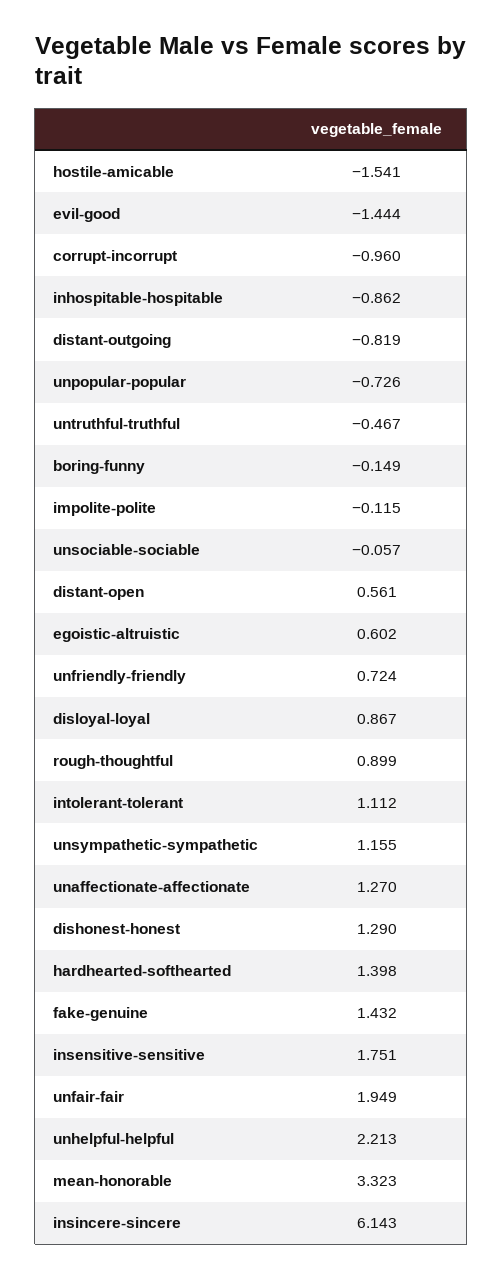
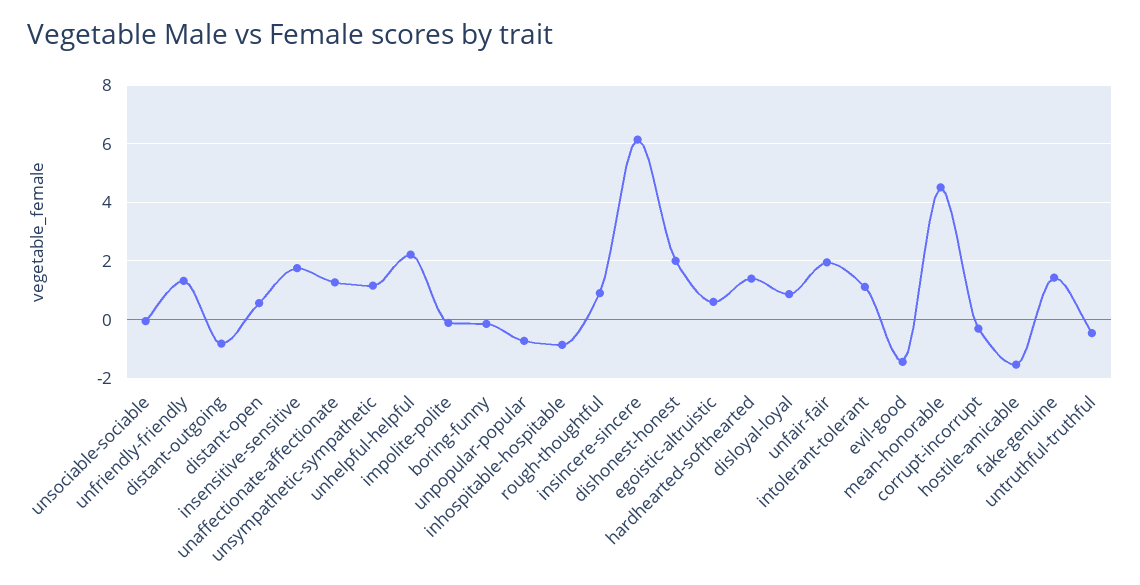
  {
    "hostile-amicable": -1.541,
    "evil-good": -1.444,
-   "corrupt-incorrupt": -0.96,
+   "corrupt-incorrupt": -0.25,
    "inhospitable-hospitable": -0.862,
    "distant-outgoing": -0.819,
    "unpopular-popular": -0.726,
    "untruthful-truthful": -0.467,
    "boring-funny": -0.149,
    "impolite-polite": -0.115,
    "unsociable-sociable": -0.057,
    "distant-open": 0.561,
    "egoistic-altruistic": 0.602,
-   "unfriendly-friendly": 0.724,
+   "unfriendly-friendly": 1.25,
    "disloyal-loyal": 0.867,
    "rough-thoughtful": 0.899,
    "intolerant-tolerant": 1.112,
    "unsympathetic-sympathetic": 1.155,
    "unaffectionate-affectionate": 1.27,
-   "dishonest-honest": 1.29,
+   "dishonest-honest": 2,
    "hardhearted-softhearted": 1.398,
    "fake-genuine": 1.432,
    "insensitive-sensitive": 1.751,
    "unfair-fair": 1.949,
    "unhelpful-helpful": 2.213,
-   "mean-honorable": 3.323,
+   "mean-honorable": 4.5,
    "insincere-sincere": 6.143
  }

